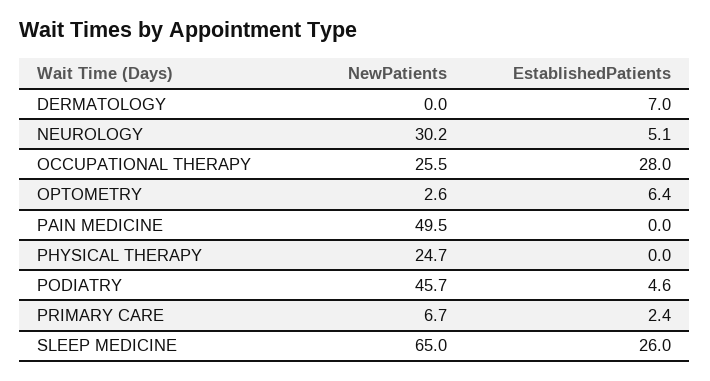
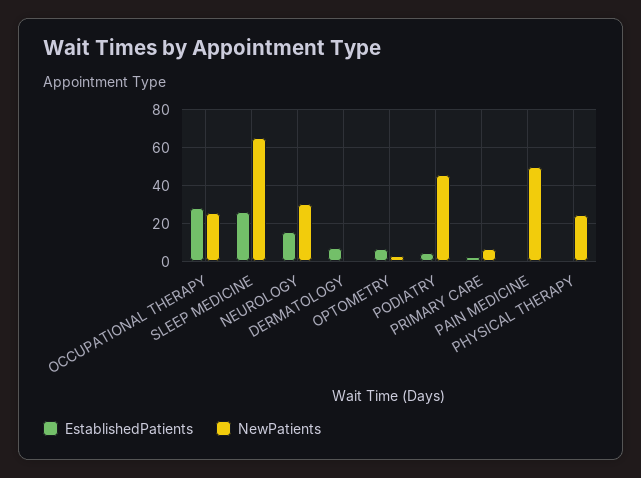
  {
    "NewPatients": {
      "DERMATOLOGY": 0,
      "NEUROLOGY": 30.2,
      "OCCUPATIONAL THERAPY": 25.5,
      "OPTOMETRY": 2.6,
      "PAIN MEDICINE": 49.5,
      "PHYSICAL THERAPY": 24.7,
      "PODIATRY": 45.7,
      "PRIMARY CARE": 6.7,
      "SLEEP MEDICINE": 65
    },
    "EstablishedPatients": {
      "DERMATOLOGY": 7,
-     "NEUROLOGY": 5.1,
+     "NEUROLOGY": 15,
      "OCCUPATIONAL THERAPY": 28,
      "OPTOMETRY": 6.4,
      "PAIN MEDICINE": 0,
      "PHYSICAL THERAPY": 0,
      "PODIATRY": 4.6,
      "PRIMARY CARE": 2.4,
      "SLEEP MEDICINE": 26
    }
  }

